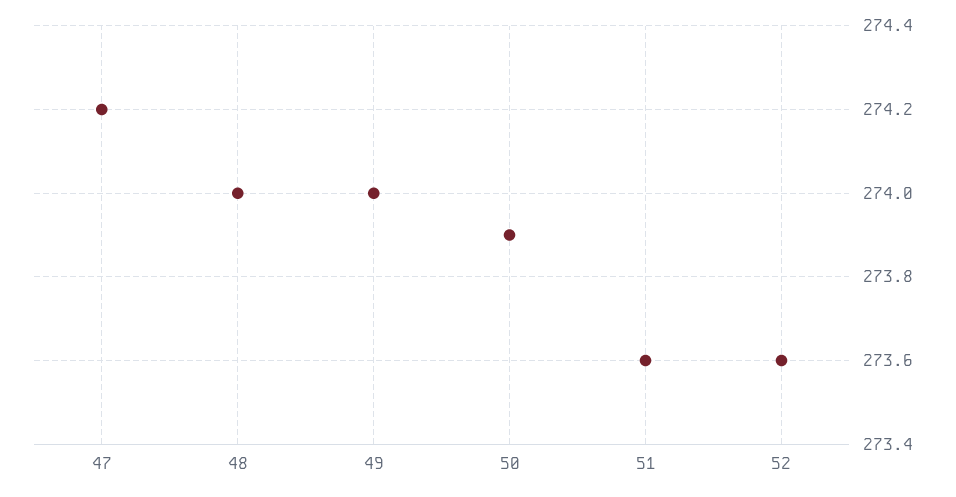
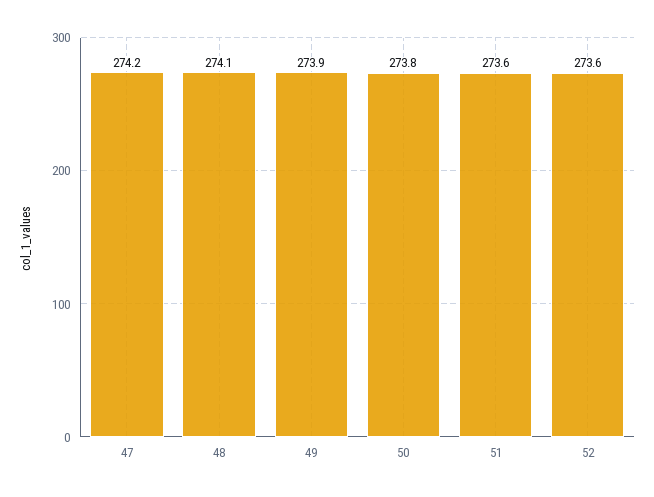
  {
    "47": 274.2,
-   "48": 274,
+   "48": 274.1,
-   "49": 274,
+   "49": 273.9,
-   "50": 273.9,
+   "50": 273.8,
    "51": 273.6,
    "52": 273.6
  }

